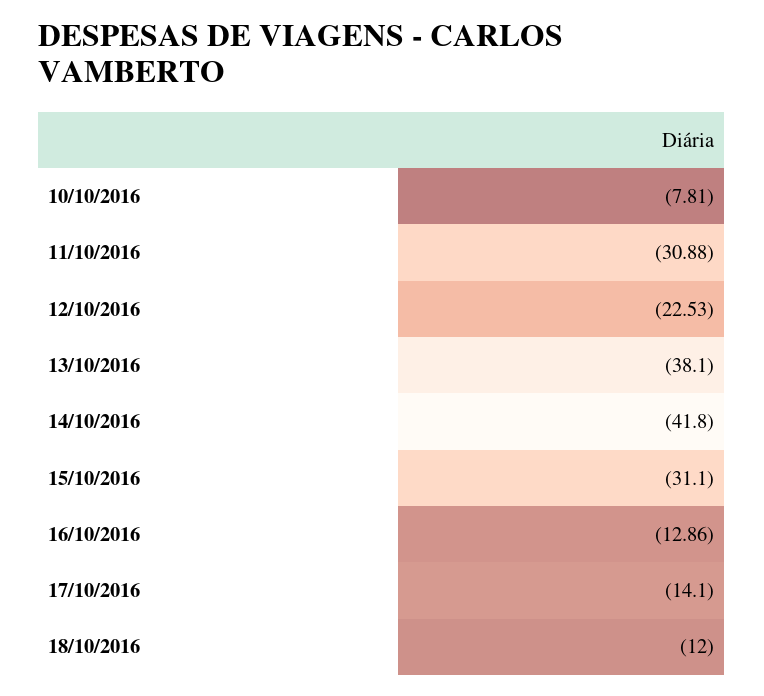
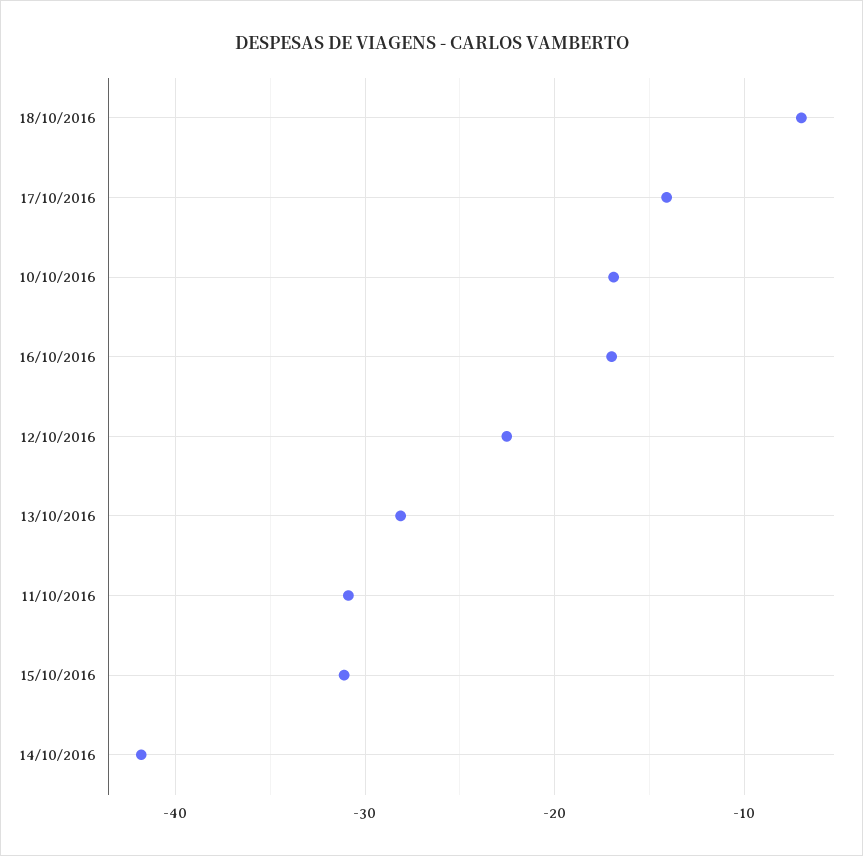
  {
-   "10/10/2016": -7.81,
+   "10/10/2016": -17,
    "11/10/2016": -30.88,
    "12/10/2016": -22.53,
-   "13/10/2016": -38.1,
+   "13/10/2016": -28,
    "14/10/2016": -41.8,
    "15/10/2016": -31.1,
-   "16/10/2016": -12.86,
+   "16/10/2016": -17,
    "17/10/2016": -14.1,
-   "18/10/2016": -12
+   "18/10/2016": -7
  }

